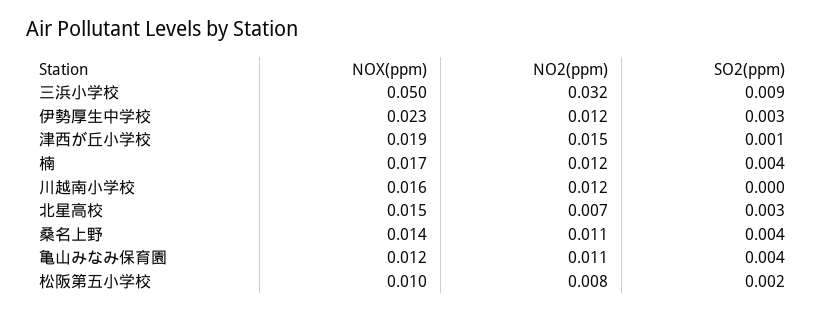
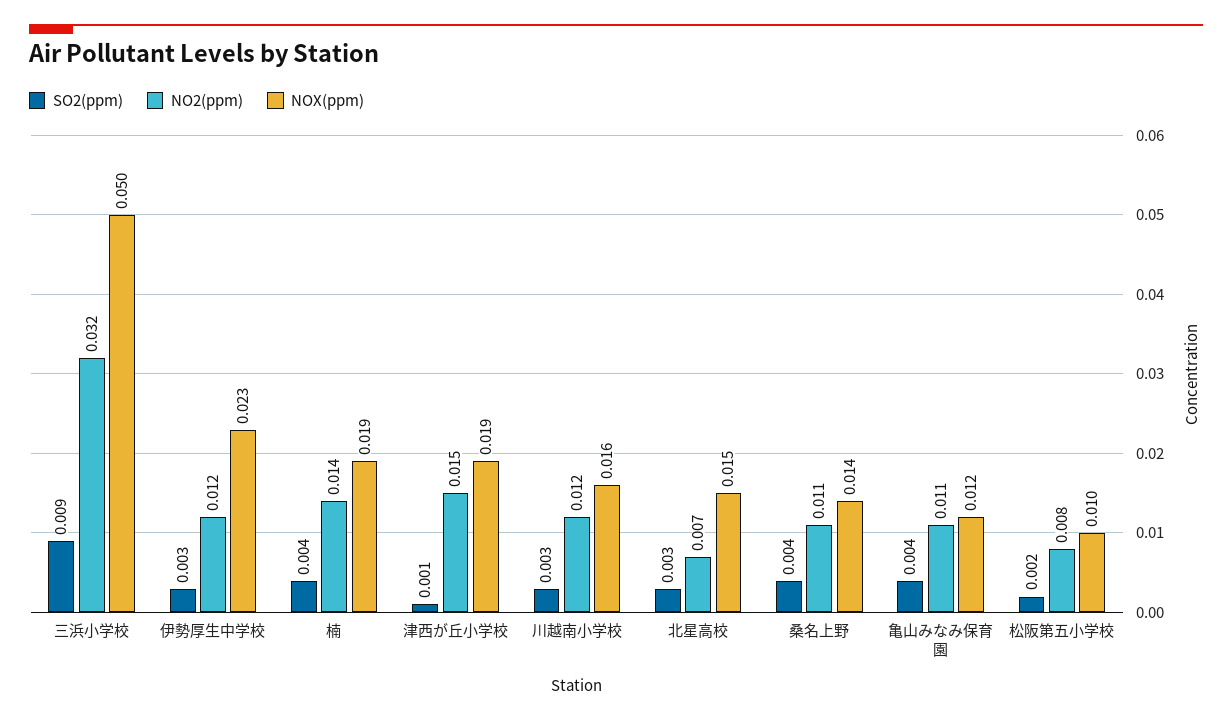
  {
    "NOX(ppm)": {
      "三浜小学校": 0.05,
      "伊勢厚生中学校": 0.023,
      "津西が丘小学校": 0.019,
-     "楠": 0.017,
+     "楠": 0.019,
      "川越南小学校": 0.016,
      "北星高校": 0.015,
      "桑名上野": 0.014,
      "亀山みなみ保育園": 0.012,
      "松阪第五小学校": 0.01
    },
    "NO2(ppm)": {
      "三浜小学校": 0.032,
      "伊勢厚生中学校": 0.012,
      "津西が丘小学校": 0.015,
-     "楠": 0.012,
+     "楠": 0.014,
      "川越南小学校": 0.012,
      "北星高校": 0.007,
      "桑名上野": 0.011,
      "亀山みなみ保育園": 0.011,
      "松阪第五小学校": 0.008
    },
    "SO2(ppm)": {
      "三浜小学校": 0.009,
      "伊勢厚生中学校": 0.003,
      "津西が丘小学校": 0.001,
      "楠": 0.004,
-     "川越南小学校": 0,
+     "川越南小学校": 0.003,
      "北星高校": 0.003,
      "桑名上野": 0.004,
      "亀山みなみ保育園": 0.004,
      "松阪第五小学校": 0.002
    }
  }

